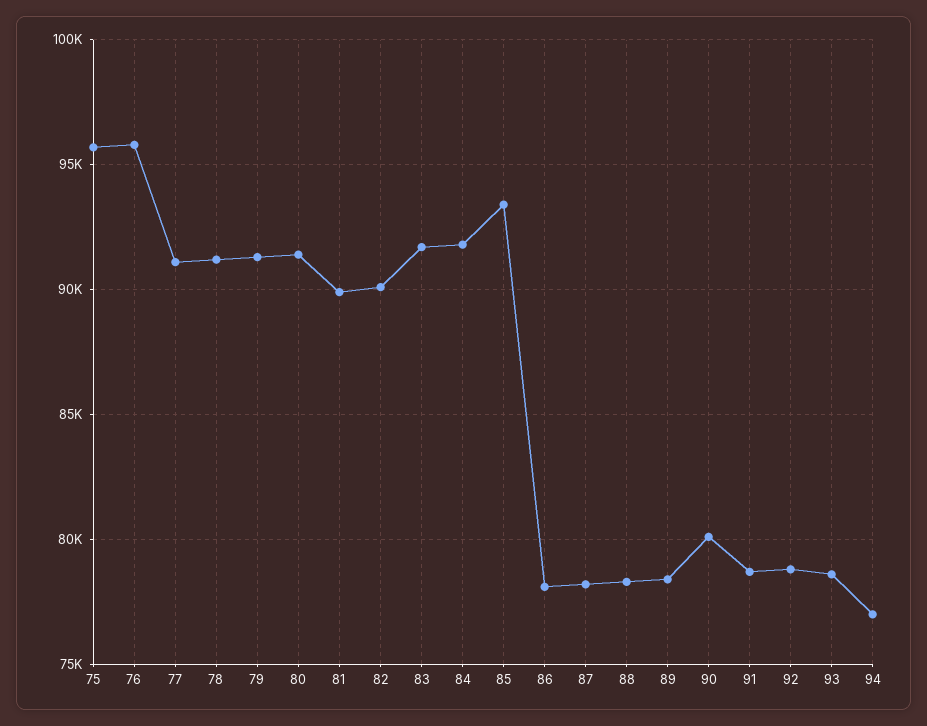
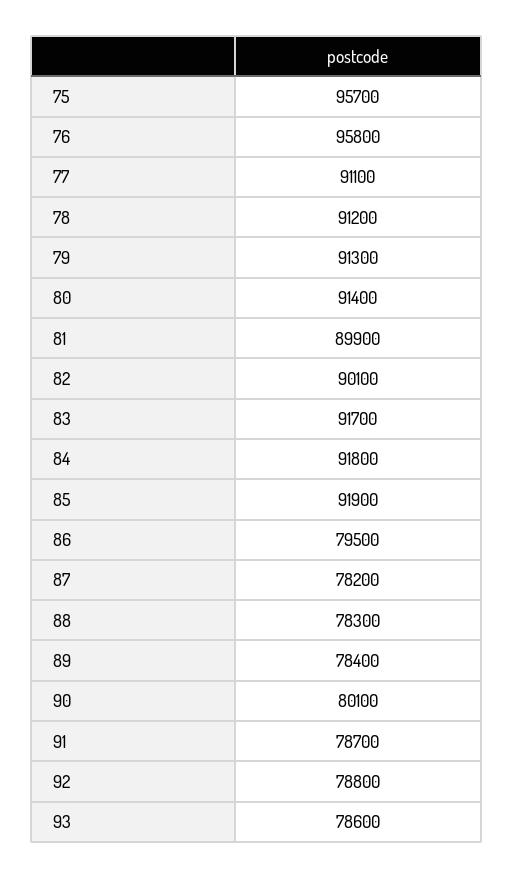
  {
    "75": 95700,
    "76": 95800,
    "77": 91100,
    "78": 91200,
    "79": 91300,
    "80": 91400,
    "81": 89900,
    "82": 90100,
    "83": 91700,
    "84": 91800,
-   "85": 93500,
+   "85": 91900,
-   "86": 78000,
+   "86": 79500,
    "87": 78200,
    "88": 78300,
    "89": 78400,
    "90": 80100,
    "91": 78700,
    "92": 78800,
-   "93": 78600,
+   "93": 78600
-   "94": 77000
  }

